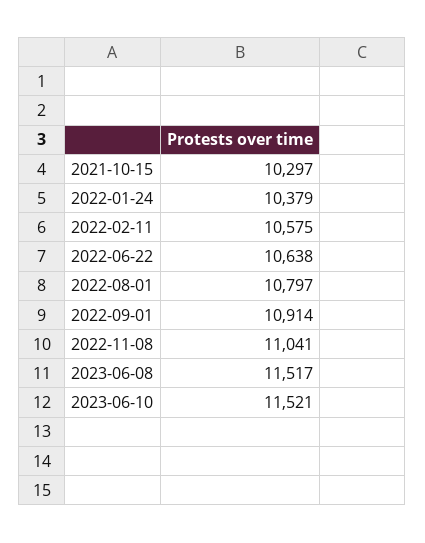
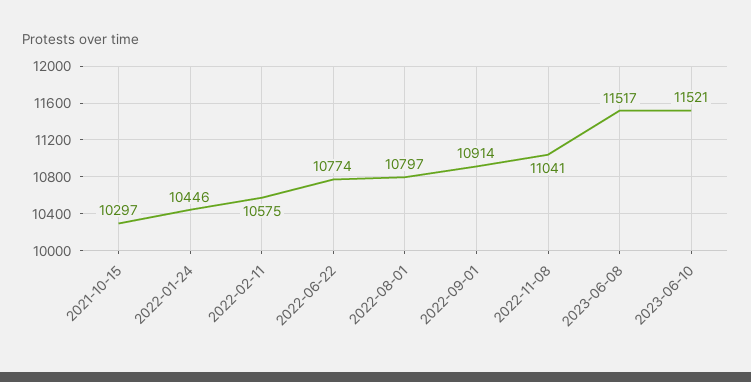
  {
    "2021-10-15": 10297,
-   "2022-01-24": 10379,
+   "2022-01-24": 10446,
    "2022-02-11": 10575,
-   "2022-06-22": 10638,
+   "2022-06-22": 10774,
    "2022-08-01": 10797,
    "2022-09-01": 10914,
    "2022-11-08": 11041,
    "2023-06-08": 11517,
    "2023-06-10": 11521
  }

